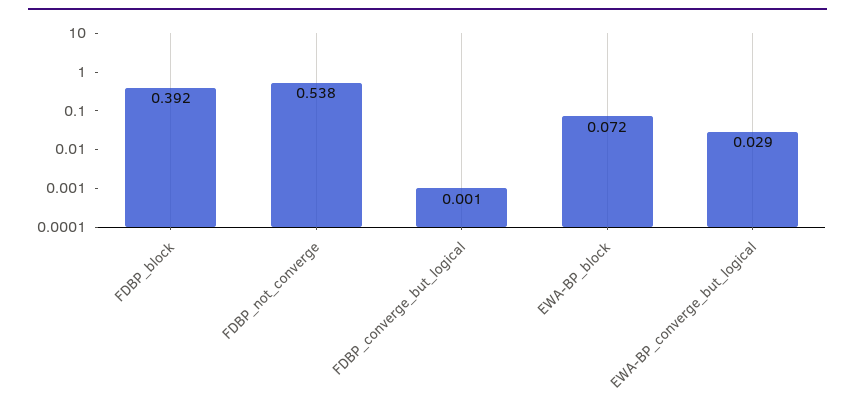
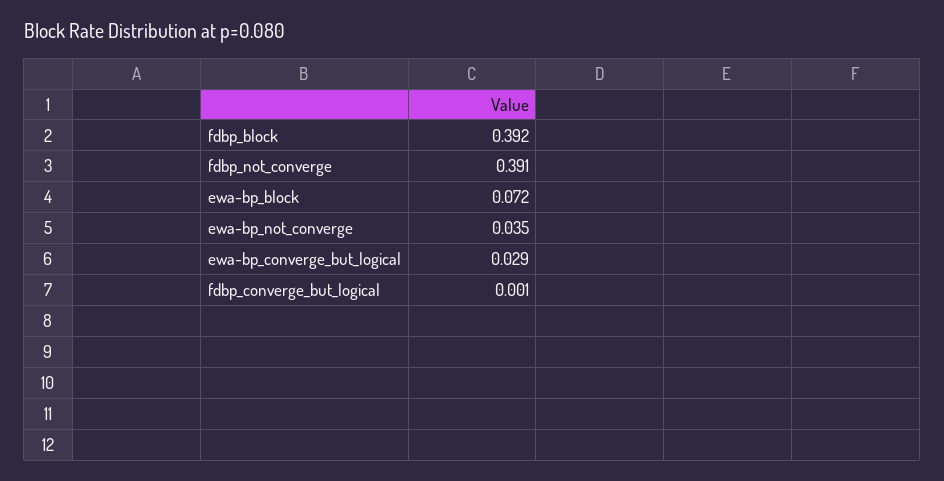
  {
    "FDBP_block": 0.392,
-   "FDBP_not_converge": 0.538,
+   "FDBP_not_converge": 0.391,
    "FDBP_converge_but_logical": 0.001,
    "EWA-BP_block": 0.072,
-   "EWA-BP_converge_but_logical": 0.029
+   "EWA-BP_converge_but_logical": 0.029,
+   "ewa-bp_not_converge": 0.035
  }

